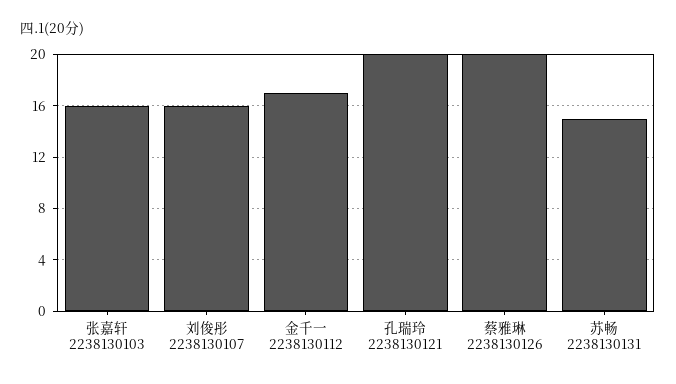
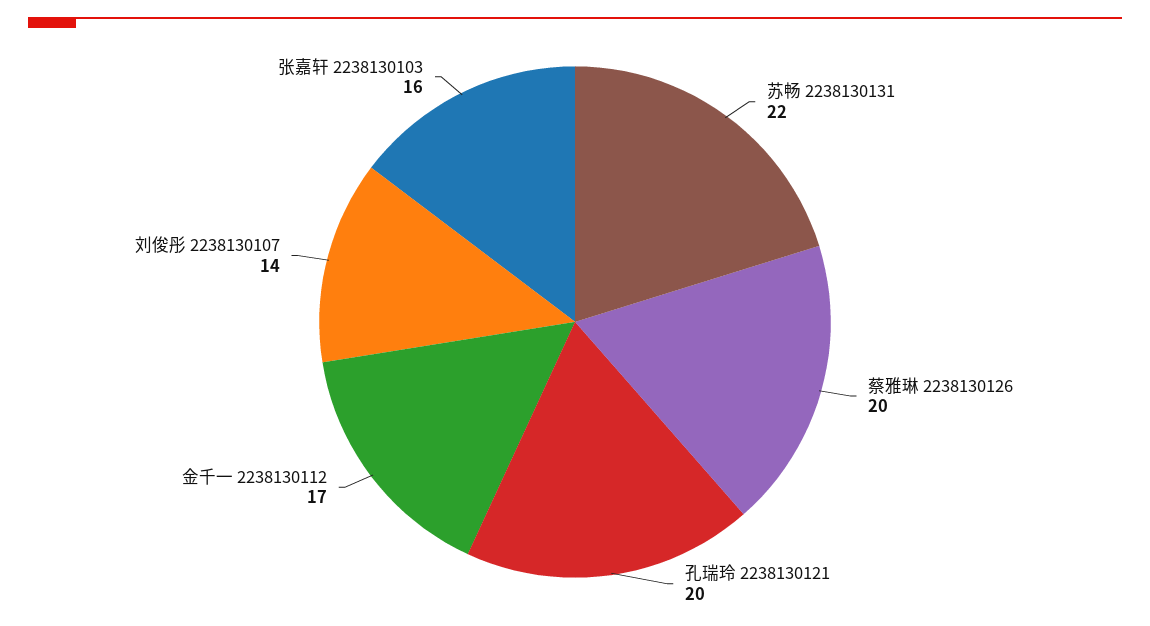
  {
    "张嘉轩 2238130103": 16,
-   "刘俊彤 2238130107": 16,
+   "刘俊彤 2238130107": 14,
    "金千一 2238130112": 17,
    "孔瑞玲 2238130121": 20,
    "蔡雅琳 2238130126": 20,
-   "苏畅 2238130131": 15
+   "苏畅 2238130131": 22
  }

